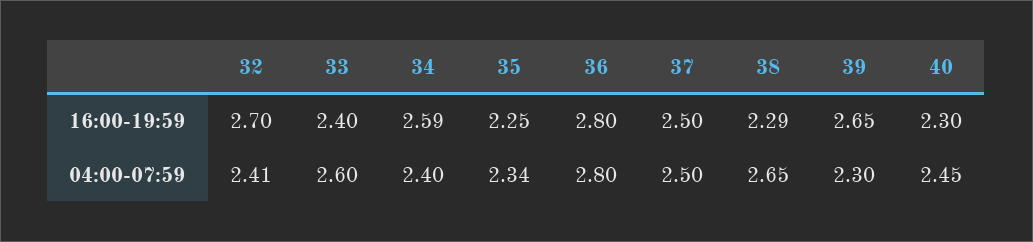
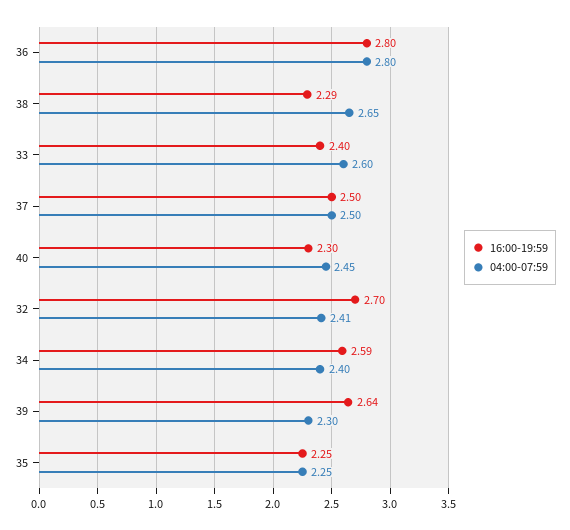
  {
    "16:00-19:59": {
      "32": 2.7,
      "33": 2.4,
      "34": 2.59,
      "35": 2.25,
      "36": 2.8,
      "37": 2.5,
      "38": 2.29,
-     "39": 2.65,
+     "39": 2.64,
      "40": 2.3
    },
    "04:00-07:59": {
      "32": 2.41,
      "33": 2.6,
      "34": 2.4,
-     "35": 2.34,
+     "35": 2.25,
      "36": 2.8,
      "37": 2.5,
      "38": 2.65,
      "39": 2.3,
      "40": 2.45
    }
  }

